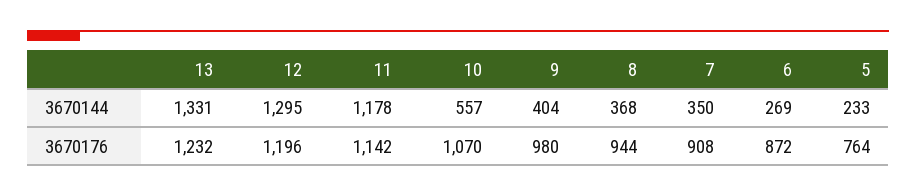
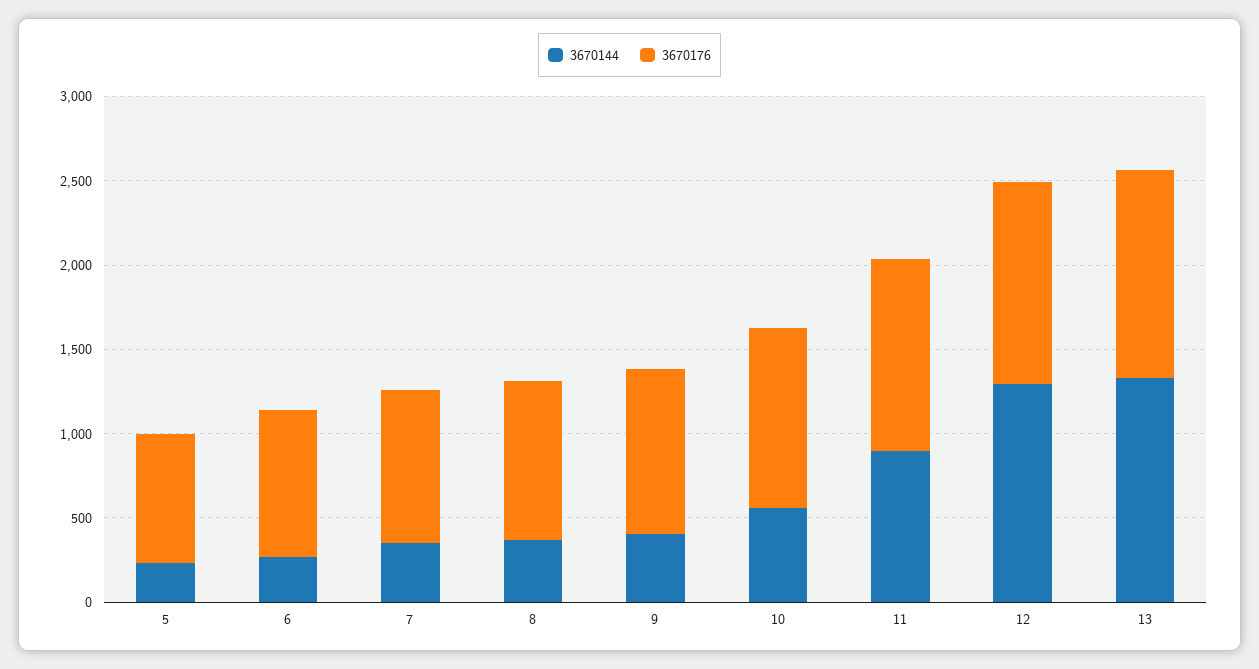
  {
    "3670144": {
      "13": 1331,
      "12": 1295,
-     "11": 1178,
+     "11": 900,
      "10": 557,
      "9": 404,
      "8": 368,
      "7": 350,
      "6": 269,
      "5": 233
    },
    "3670176": {
      "13": 1232,
      "12": 1196,
      "11": 1142,
      "10": 1070,
      "9": 980,
      "8": 944,
      "7": 908,
      "6": 872,
      "5": 764
    }
  }

